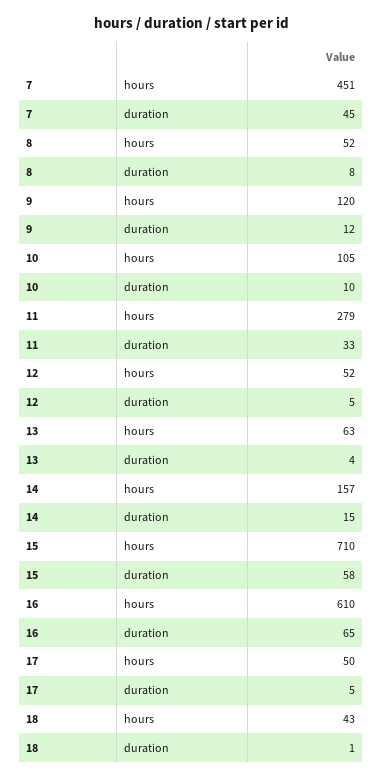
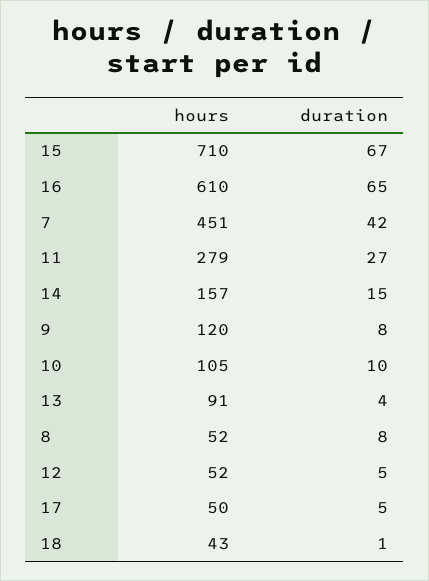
  {
    "7": {
      "hours": 451,
-     "duration": 45
+     "duration": 42
    },
    "8": {
      "hours": 52,
      "duration": 8
    },
    "9": {
      "hours": 120,
-     "duration": 12
+     "duration": 8
    },
    "10": {
      "hours": 105,
      "duration": 10
    },
    "11": {
      "hours": 279,
-     "duration": 33
+     "duration": 27
    },
    "12": {
      "hours": 52,
      "duration": 5
    },
    "13": {
-     "hours": 63,
+     "hours": 91,
      "duration": 4
    },
    "14": {
      "hours": 157,
      "duration": 15
    },
    "15": {
      "hours": 710,
-     "duration": 58
+     "duration": 67
    },
    "16": {
      "hours": 610,
      "duration": 65
    },
    "17": {
      "hours": 50,
      "duration": 5
    },
    "18": {
      "hours": 43,
      "duration": 1
    }
  }

